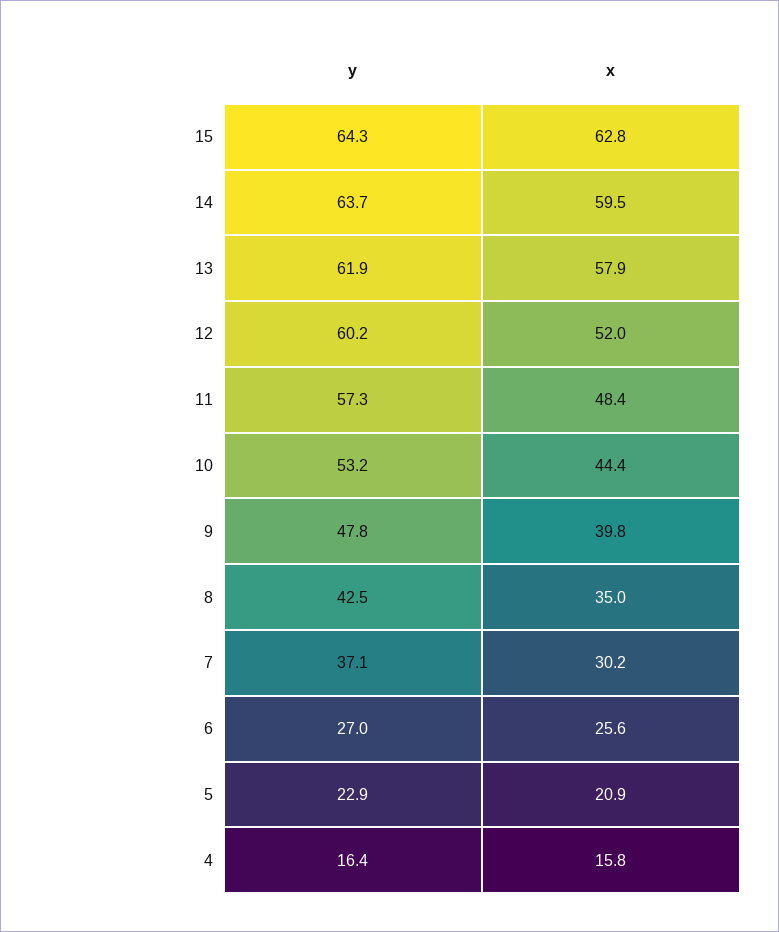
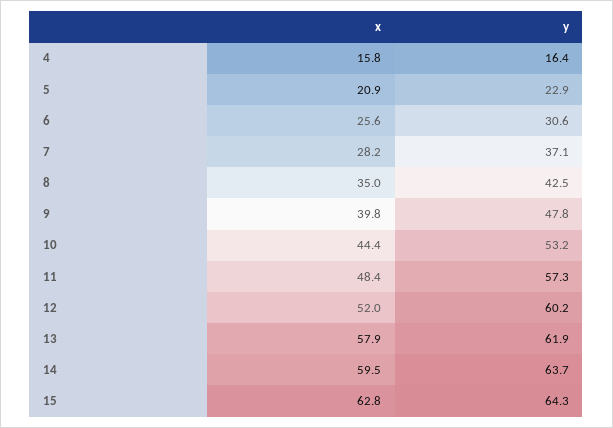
  {
    "y": {
      "15": 64.3,
      "14": 63.7,
      "13": 61.9,
      "12": 60.2,
      "11": 57.3,
      "10": 53.2,
      "9": 47.8,
      "8": 42.5,
      "7": 37.1,
-     "6": 27,
+     "6": 30.6,
      "5": 22.9,
      "4": 16.4
    },
    "x": {
      "15": 62.8,
      "14": 59.5,
      "13": 57.9,
      "12": 52,
      "11": 48.4,
      "10": 44.4,
      "9": 39.8,
      "8": 35,
-     "7": 30.2,
+     "7": 28.2,
      "6": 25.6,
      "5": 20.9,
      "4": 15.8
    }
  }

